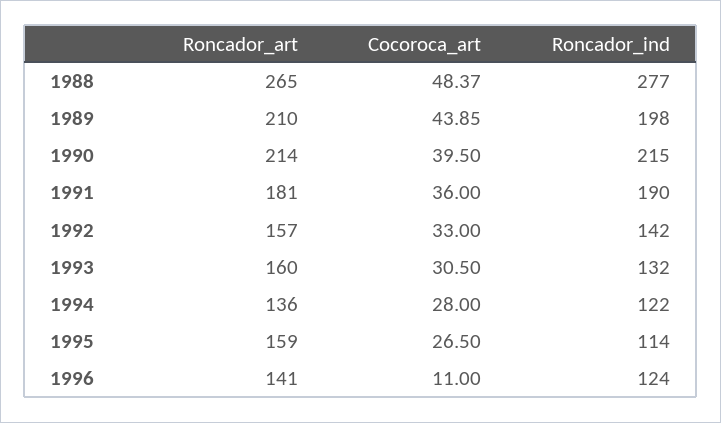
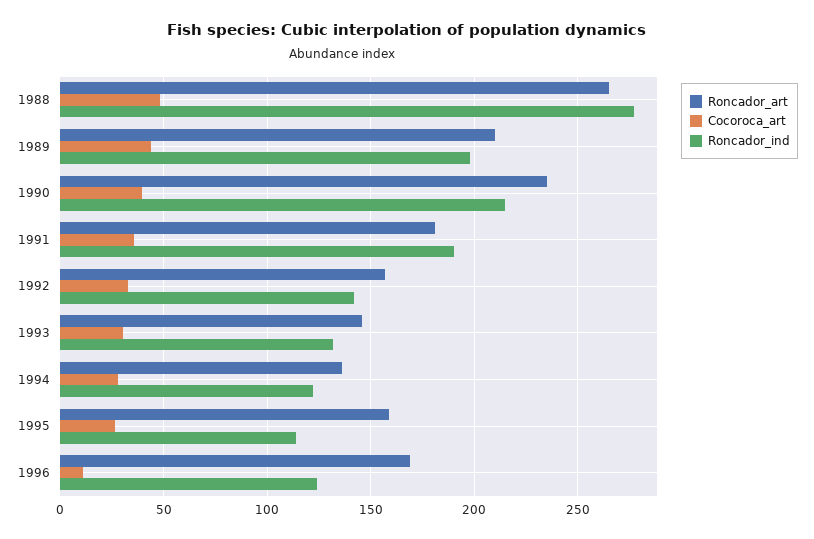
  {
    "Roncador_art": {
      "1988": 265,
      "1989": 210,
-     "1990": 214,
+     "1990": 235,
      "1991": 181,
      "1992": 157,
-     "1993": 160,
+     "1993": 145,
      "1994": 136,
      "1995": 159,
-     "1996": 141
+     "1996": 170
    },
    "Cocoroca_art": {
      "1988": 48.37,
      "1989": 43.85,
      "1990": 39.5,
      "1991": 36,
      "1992": 33,
      "1993": 30.5,
      "1994": 28,
      "1995": 26.5,
      "1996": 11
    },
    "Roncador_ind": {
      "1988": 277,
      "1989": 198,
      "1990": 215,
      "1991": 190,
      "1992": 142,
      "1993": 132,
      "1994": 122,
      "1995": 114,
      "1996": 124
    }
  }

